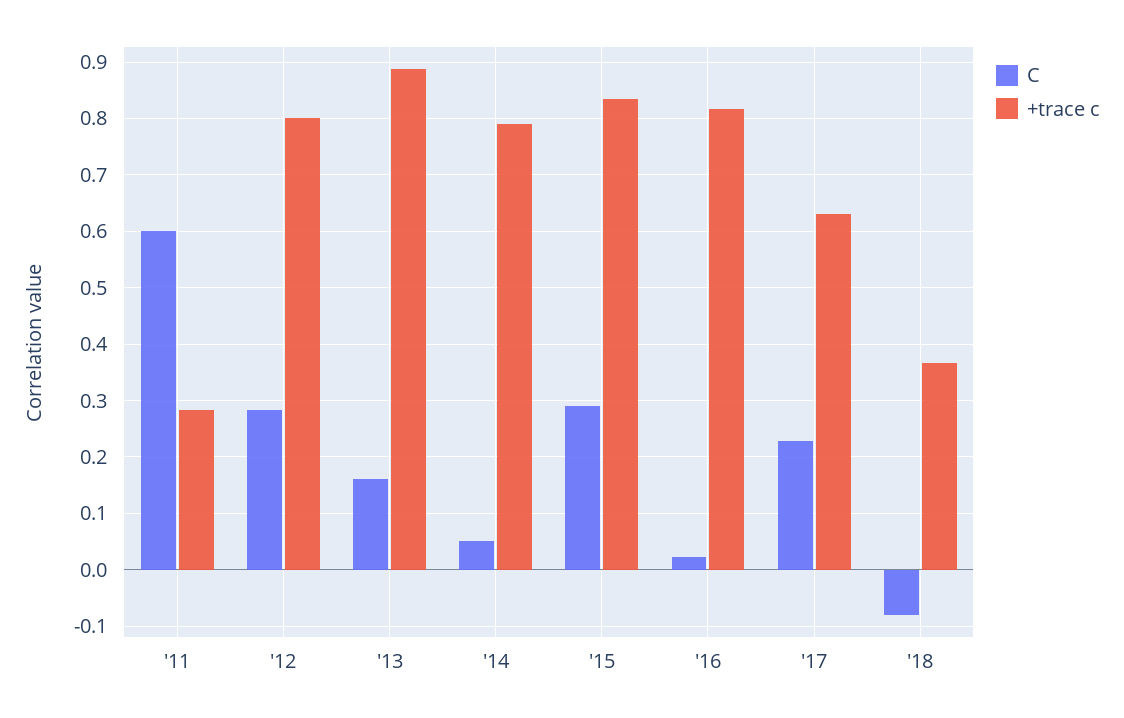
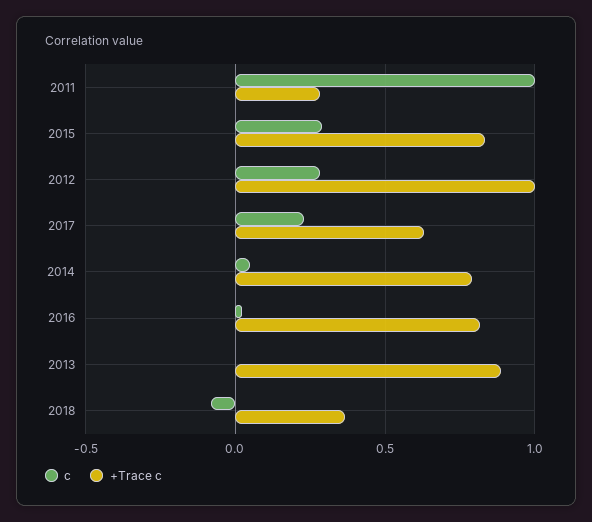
  {
    "C": {
-     "'11": 0.6,
+     "'11": 1,
      "'12": 0.28,
-     "'13": 0.16,
+     "'13": 0,
      "'14": 0.06,
      "'15": 0.3,
      "'16": 0.02,
      "'17": 0.22,
      "'18": -0.08
    },
    "+trace c": {
      "'11": 0.28,
-     "'12": 0.8,
+     "'12": 1,
      "'13": 0.88,
      "'14": 0.8,
      "'15": 0.84,
      "'16": 0.82,
      "'17": 0.64,
      "'18": 0.36
    }
  }

